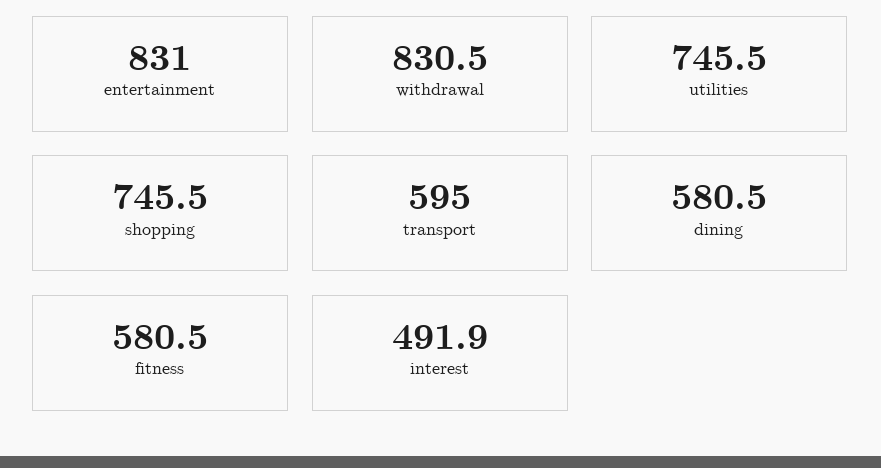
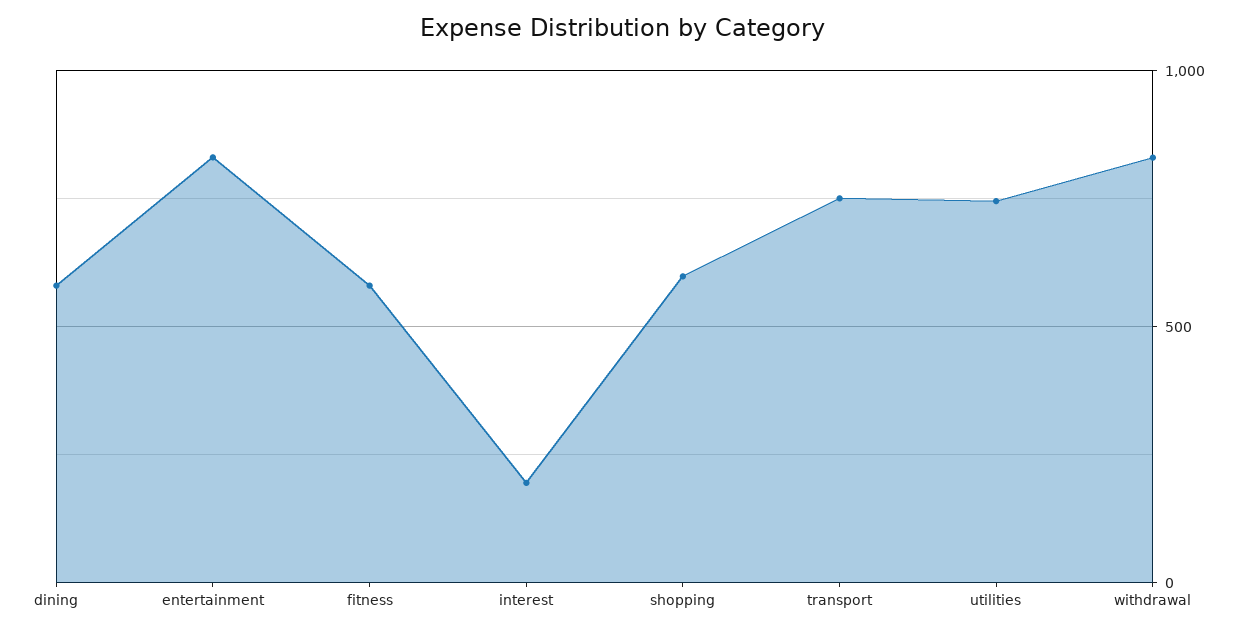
  {
    "entertainment": 831,
    "withdrawal": 830.5,
    "utilities": 745.5,
-   "shopping": 745.5,
+   "shopping": 600,
-   "transport": 595,
+   "transport": 750,
    "dining": 580.5,
    "fitness": 580.5,
-   "interest": 491.9
+   "interest": 200
  }

